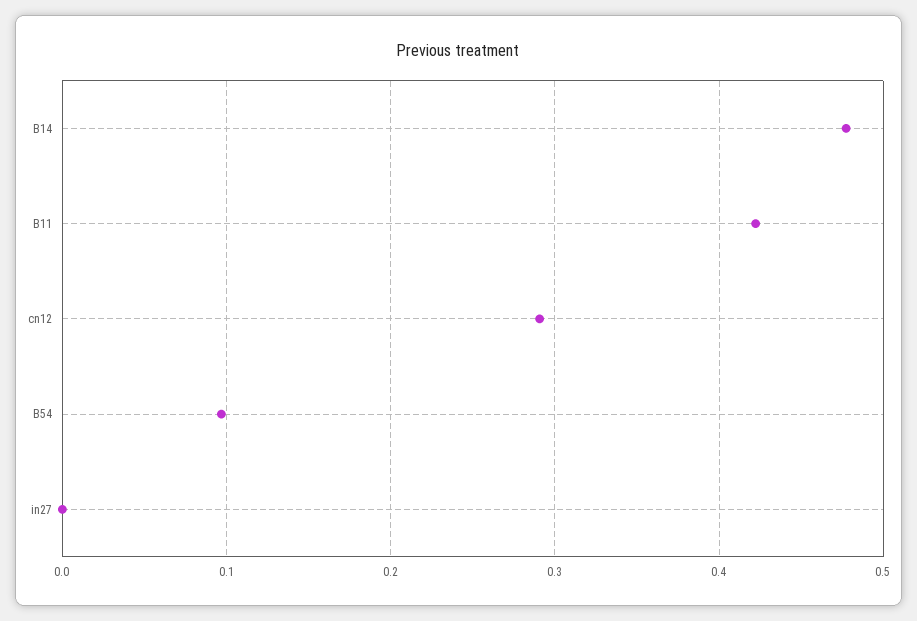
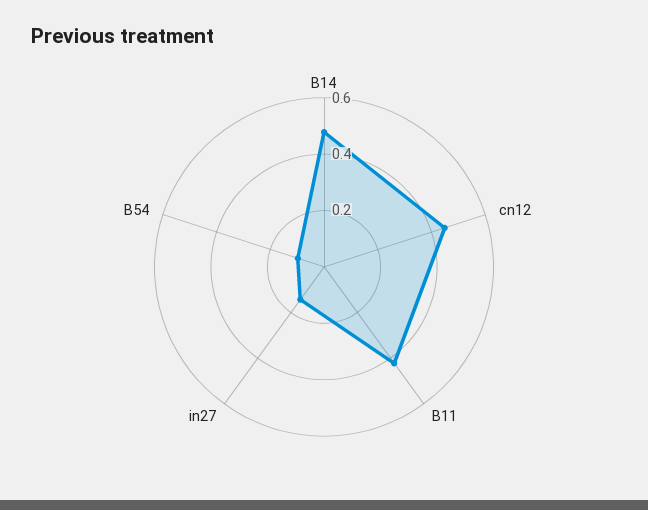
  {
    "B14": 0.48,
    "B11": 0.42,
-   "cn12": 0.29,
+   "cn12": 0.45,
    "B54": 0.1,
-   "in27": 0
+   "in27": 0.15
  }

